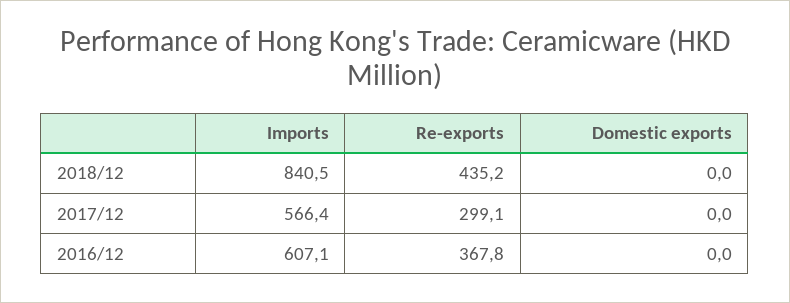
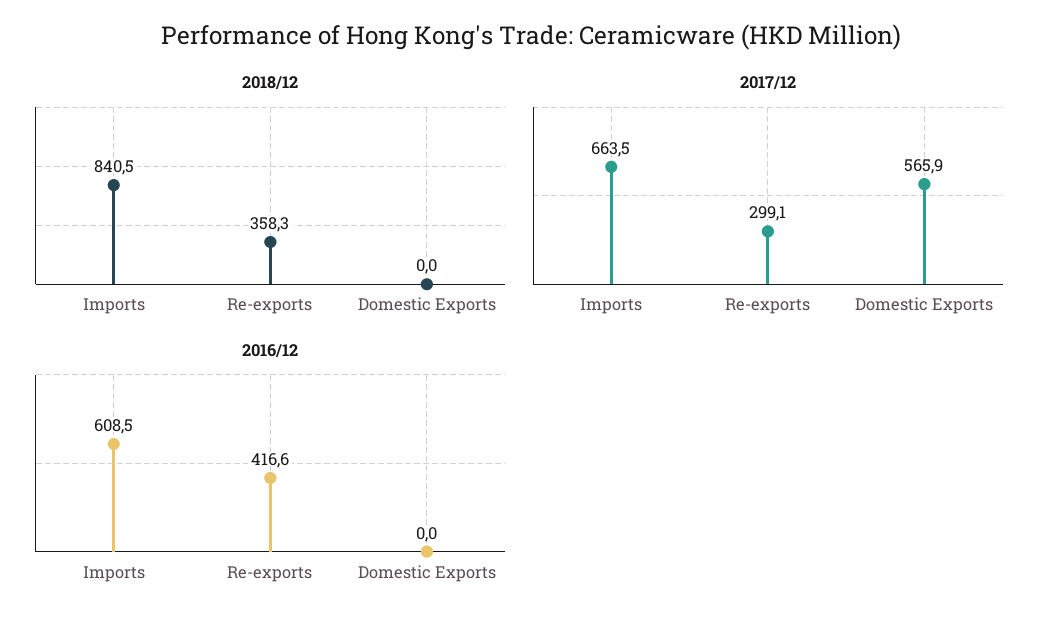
  {
    "2018/12": {
      "Imports": 840.5,
-     "Re-exports": 435.2,
+     "Re-exports": 358.3,
      "Domestic exports": 0
    },
    "2017/12": {
-     "Imports": 566.4,
+     "Imports": 663.5,
      "Re-exports": 299.1,
-     "Domestic exports": 0
+     "Domestic exports": 565.9
    },
    "2016/12": {
-     "Imports": 607.1,
+     "Imports": 608.5,
-     "Re-exports": 367.8,
+     "Re-exports": 416.6,
      "Domestic exports": 0
    }
  }

